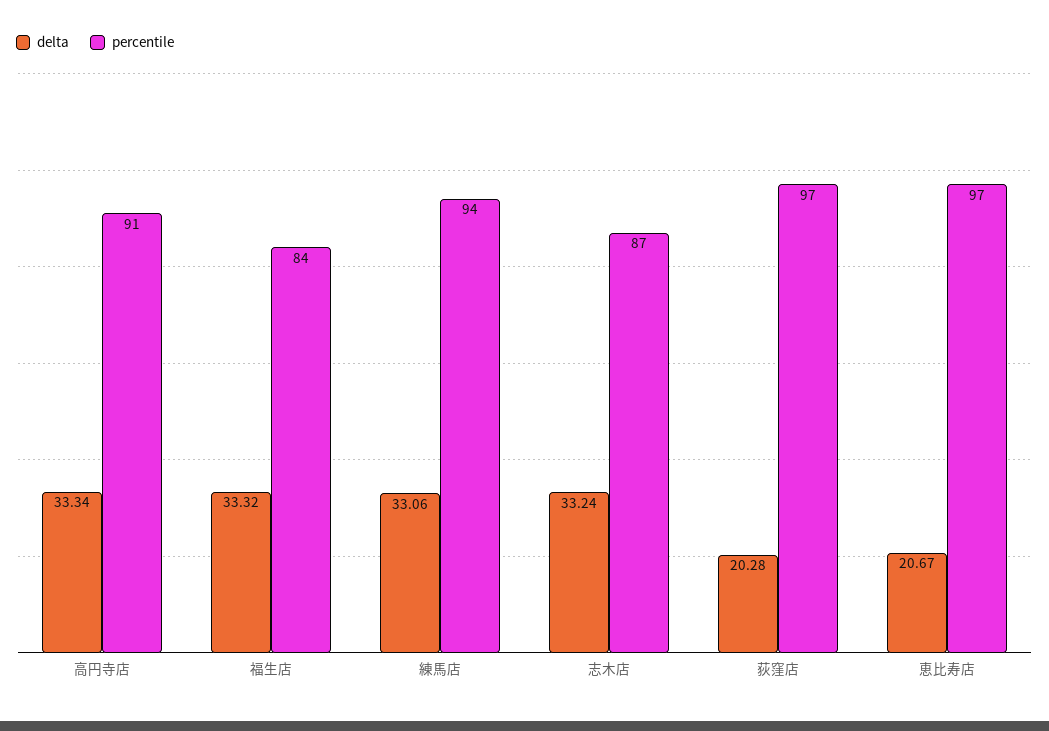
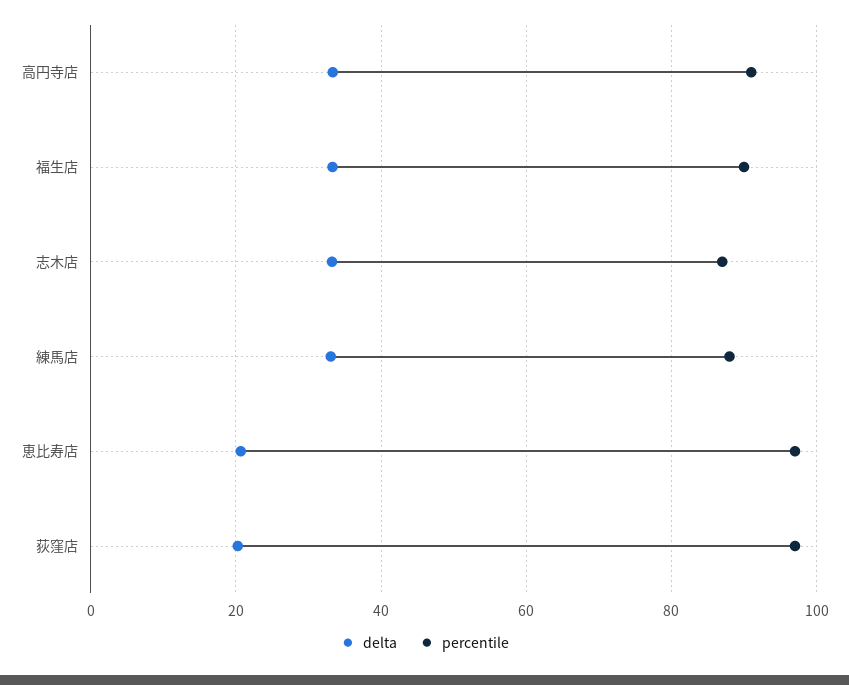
  {
    "delta": {
      "高円寺店": 33.34,
      "福生店": 33.32,
      "練馬店": 33.06,
      "志木店": 33.24,
      "荻窪店": 20.28,
      "恵比寿店": 20.67
    },
    "percentile": {
      "高円寺店": 91,
-     "福生店": 84,
+     "福生店": 90,
-     "練馬店": 94,
+     "練馬店": 88,
      "志木店": 87,
      "荻窪店": 97,
      "恵比寿店": 97
    }
  }

